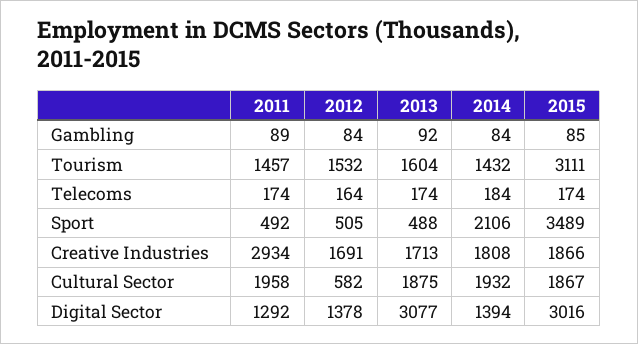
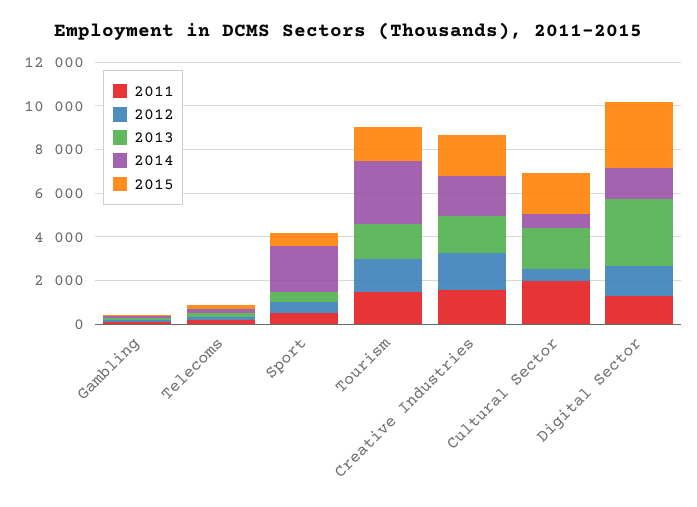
  {
    "2011": {
      "Gambling": 89,
      "Tourism": 1457,
      "Telecoms": 174,
      "Sport": 492,
-     "Creative Industries": 2934,
+     "Creative Industries": 1500,
      "Cultural Sector": 1958,
      "Digital Sector": 1292
    },
    "2012": {
      "Gambling": 84,
      "Tourism": 1532,
      "Telecoms": 164,
      "Sport": 505,
      "Creative Industries": 1691,
      "Cultural Sector": 582,
      "Digital Sector": 1378
    },
    "2013": {
      "Gambling": 92,
      "Tourism": 1604,
      "Telecoms": 174,
      "Sport": 488,
      "Creative Industries": 1713,
      "Cultural Sector": 1875,
      "Digital Sector": 3077
    },
    "2014": {
      "Gambling": 84,
-     "Tourism": 1432,
+     "Tourism": 3000,
      "Telecoms": 184,
      "Sport": 2106,
      "Creative Industries": 1808,
-     "Cultural Sector": 1932,
+     "Cultural Sector": 500,
      "Digital Sector": 1394
    },
    "2015": {
      "Gambling": 85,
-     "Tourism": 3111,
+     "Tourism": 1500,
      "Telecoms": 174,
-     "Sport": 3489,
+     "Sport": 500,
      "Creative Industries": 1866,
      "Cultural Sector": 1867,
      "Digital Sector": 3016
    }
  }

